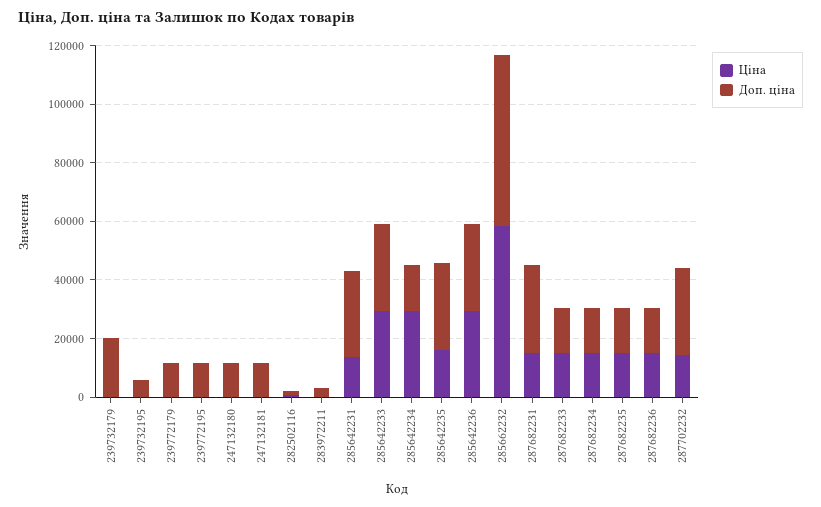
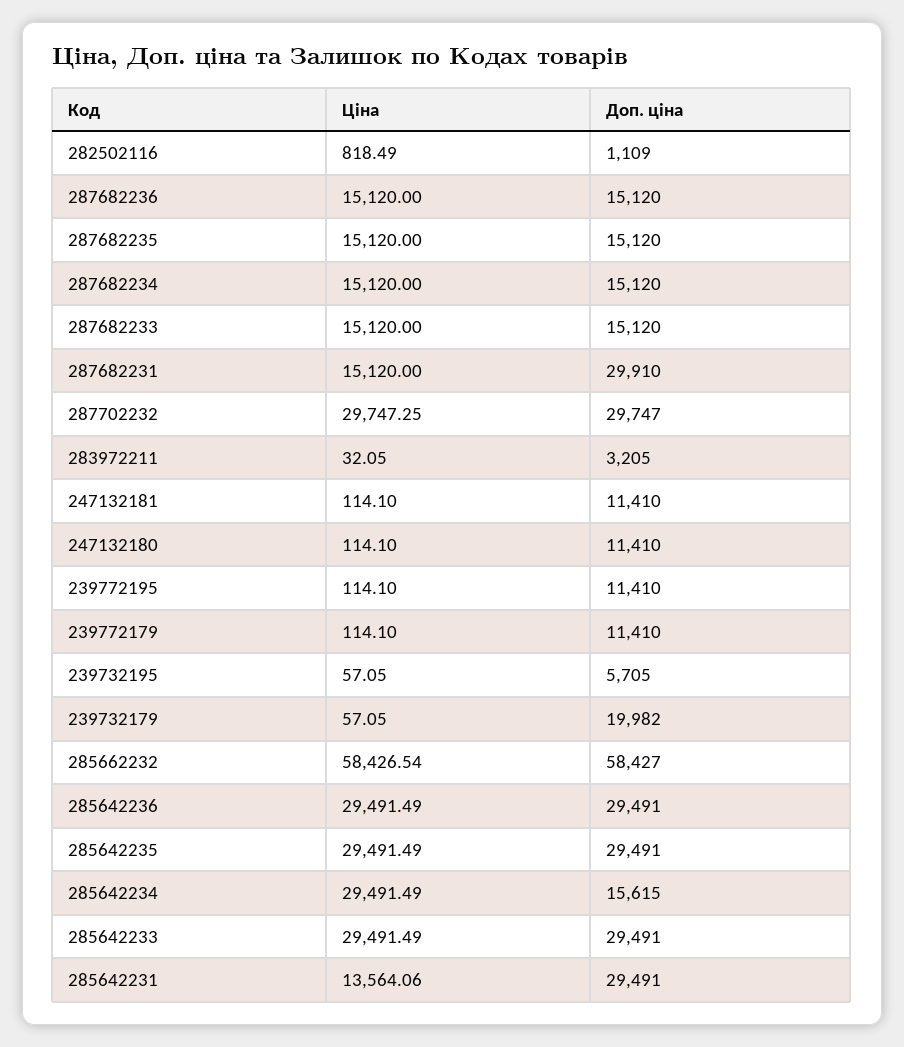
  {
    "Ціна": {
      "239732179": 57.05,
      "239732195": 57.05,
      "239772179": 114.1,
      "239772195": 114.1,
      "247132180": 114.1,
      "247132181": 114.1,
      "282502116": 818.49,
      "283972211": 32.05,
      "285642231": 13564.06,
      "285642233": 29491.49,
      "285642234": 29491.49,
-     "285642235": 15000,
+     "285642235": 29491.49,
      "285642236": 29491.49,
      "285662232": 58426.54,
      "287682231": 15120,
      "287682233": 15120,
      "287682234": 15120,
      "287682235": 15120,
      "287682236": 15120,
-     "287702232": 15000
+     "287702232": 29747.25
    },
    "Доп. ціна": {
      "239732179": 19982,
      "239732195": 5705,
      "239772179": 11410,
      "239772195": 11410,
      "247132180": 11410,
      "247132181": 11410,
      "282502116": 1109,
      "283972211": 3205,
      "285642231": 29491,
      "285642233": 29491,
      "285642234": 15615,
      "285642235": 29491,
      "285642236": 29491,
      "285662232": 58427,
      "287682231": 29910,
      "287682233": 15120,
      "287682234": 15120,
      "287682235": 15120,
      "287682236": 15120,
      "287702232": 29747
    }
  }

